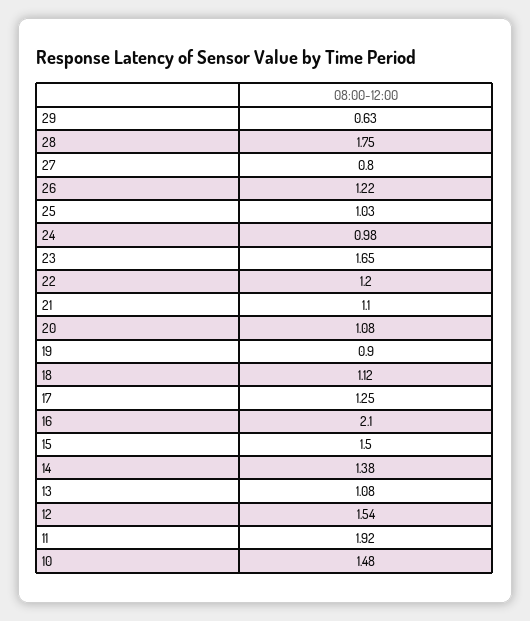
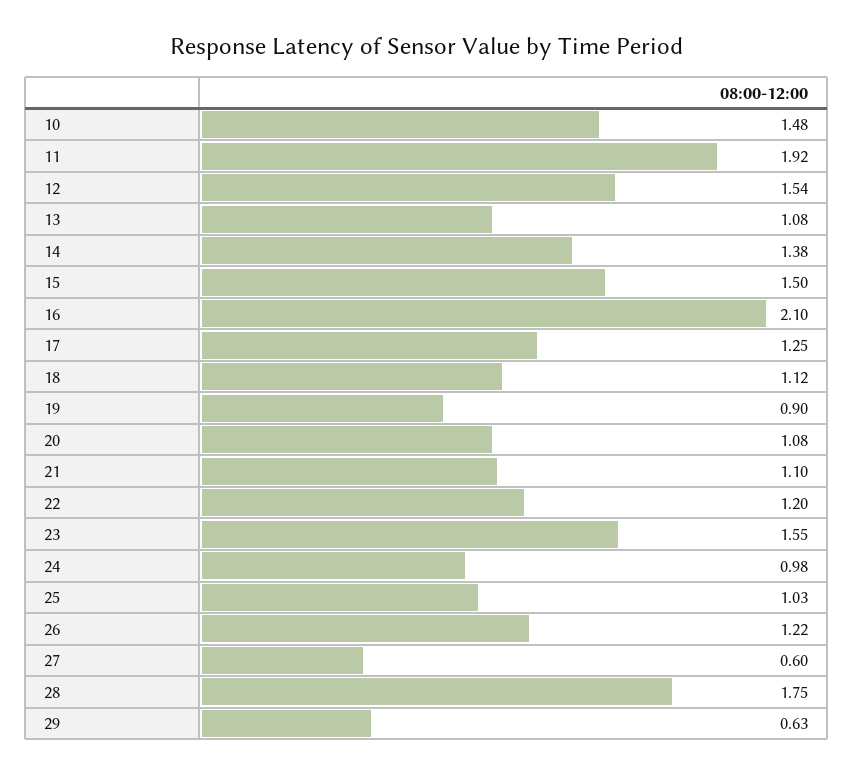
  {
    "29": 0.63,
    "28": 1.75,
-   "27": 0.8,
+   "27": 0.6,
    "26": 1.22,
    "25": 1.03,
    "24": 0.98,
-   "23": 1.65,
+   "23": 1.55,
    "22": 1.2,
    "21": 1.1,
    "20": 1.08,
    "19": 0.9,
    "18": 1.12,
    "17": 1.25,
    "16": 2.1,
    "15": 1.5,
    "14": 1.38,
    "13": 1.08,
    "12": 1.54,
    "11": 1.92,
    "10": 1.48
  }

